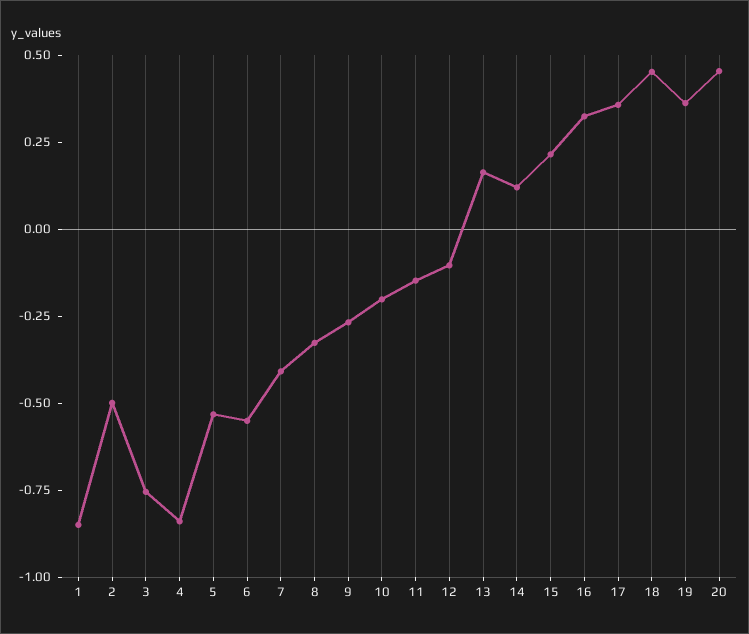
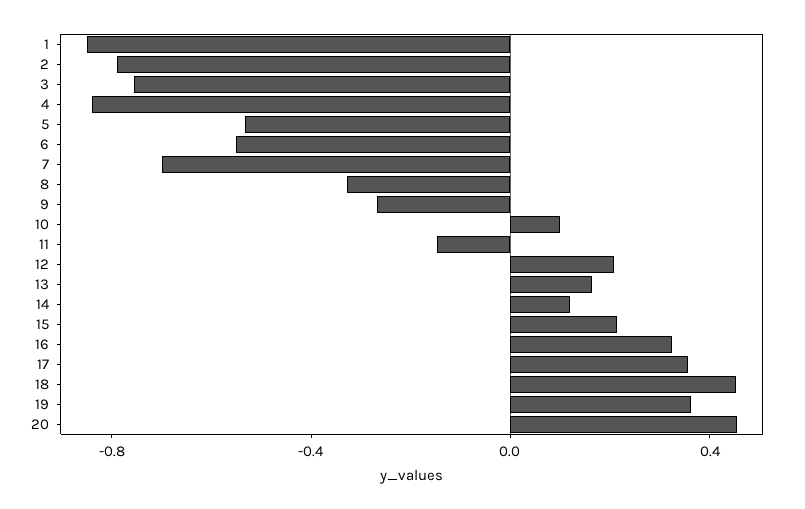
  {
    "1": -0.85,
-   "2": -0.5,
+   "2": -0.8,
    "3": -0.75,
    "4": -0.85,
    "5": -0.55,
    "6": -0.55,
-   "7": -0.4,
+   "7": -0.7,
    "8": -0.35,
    "9": -0.25,
-   "10": -0.2,
+   "10": 0.1,
    "11": -0.15,
-   "12": -0.1,
+   "12": 0.2,
    "13": 0.15,
    "14": 0.1,
    "15": 0.2,
    "16": 0.3,
    "17": 0.35,
    "18": 0.45,
    "19": 0.35,
    "20": 0.45
  }

